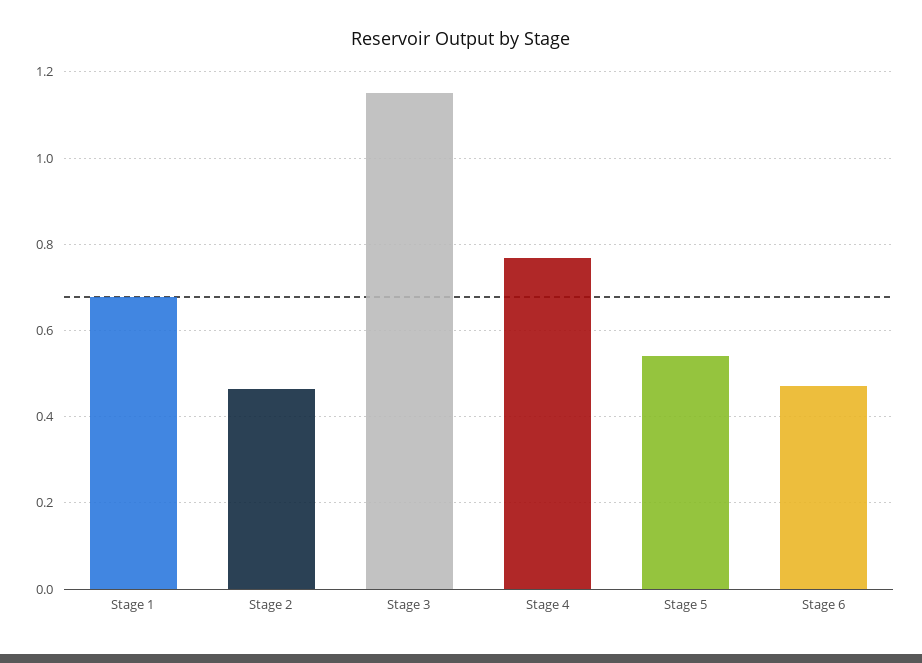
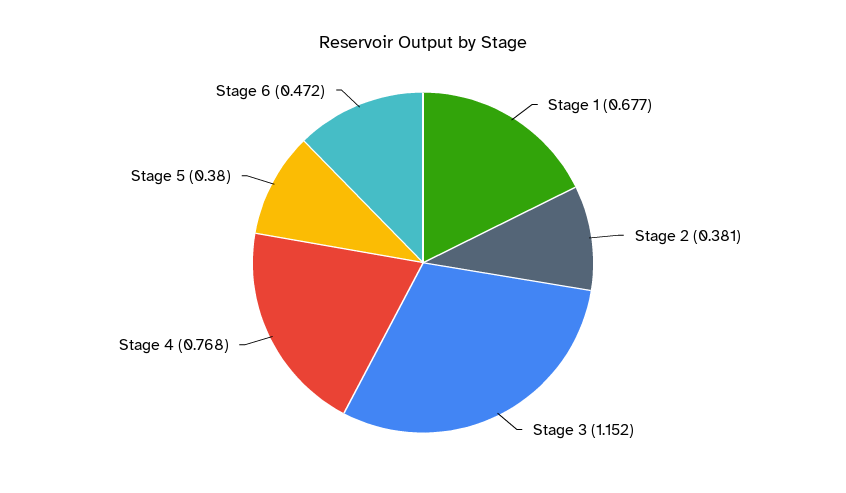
  {
    "Stage 1": 0.677,
-   "Stage 2": 0.46,
+   "Stage 2": 0.381,
    "Stage 3": 1.152,
    "Stage 4": 0.768,
-   "Stage 5": 0.54,
+   "Stage 5": 0.38,
    "Stage 6": 0.472
  }

